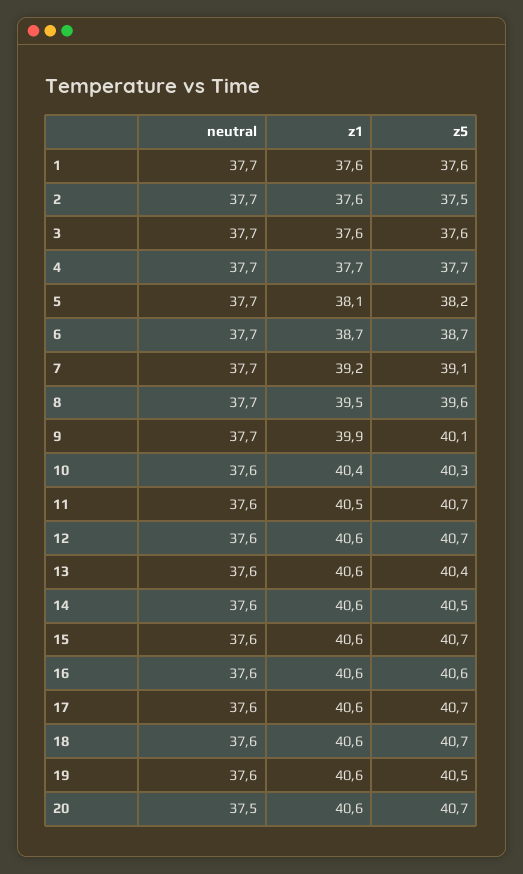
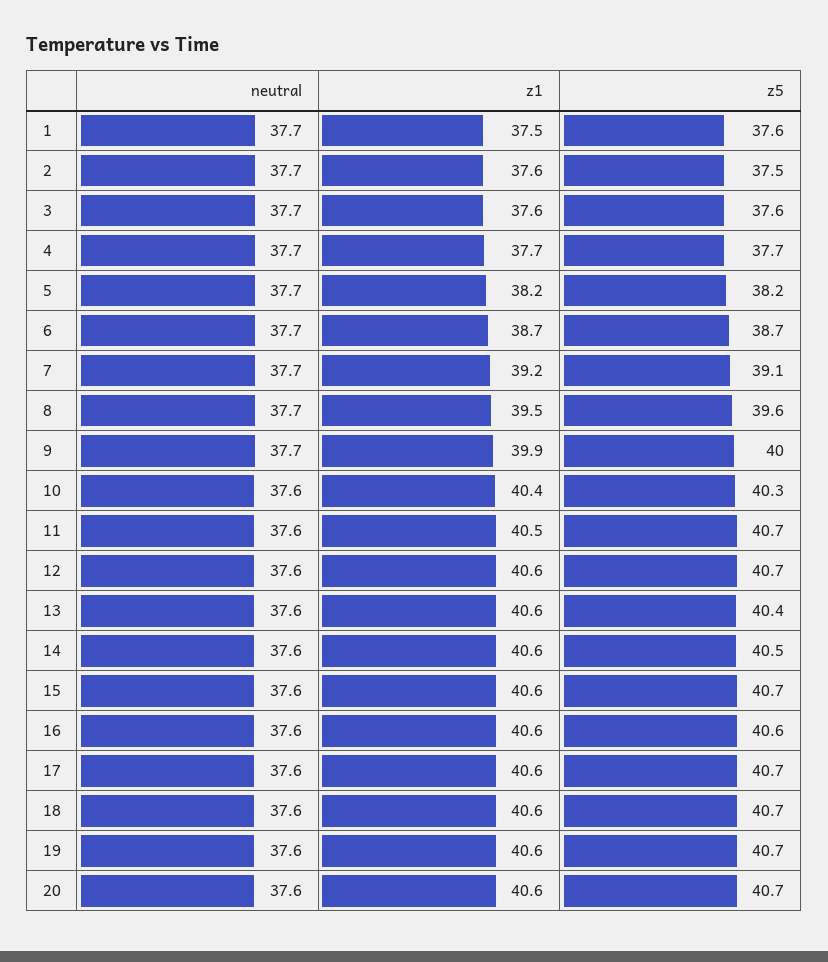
  {
    "neutral": {
      "1": 37.7,
      "2": 37.7,
      "3": 37.7,
      "4": 37.7,
      "5": 37.7,
      "6": 37.7,
      "7": 37.7,
      "8": 37.7,
      "9": 37.7,
      "10": 37.6,
      "11": 37.6,
      "12": 37.6,
      "13": 37.6,
      "14": 37.6,
      "15": 37.6,
      "16": 37.6,
      "17": 37.6,
      "18": 37.6,
      "19": 37.6,
-     "20": 37.5
+     "20": 37.6
    },
    "z1": {
-     "1": 37.6,
+     "1": 37.5,
      "2": 37.6,
      "3": 37.6,
      "4": 37.7,
-     "5": 38.1,
+     "5": 38.2,
      "6": 38.7,
      "7": 39.2,
      "8": 39.5,
      "9": 39.9,
      "10": 40.4,
      "11": 40.5,
      "12": 40.6,
      "13": 40.6,
      "14": 40.6,
      "15": 40.6,
      "16": 40.6,
      "17": 40.6,
      "18": 40.6,
      "19": 40.6,
      "20": 40.6
    },
    "z5": {
      "1": 37.6,
      "2": 37.5,
      "3": 37.6,
      "4": 37.7,
      "5": 38.2,
      "6": 38.7,
      "7": 39.1,
      "8": 39.6,
-     "9": 40.1,
+     "9": 40,
      "10": 40.3,
      "11": 40.7,
      "12": 40.7,
      "13": 40.4,
      "14": 40.5,
      "15": 40.7,
      "16": 40.6,
      "17": 40.7,
      "18": 40.7,
-     "19": 40.5,
+     "19": 40.7,
      "20": 40.7
    }
  }

